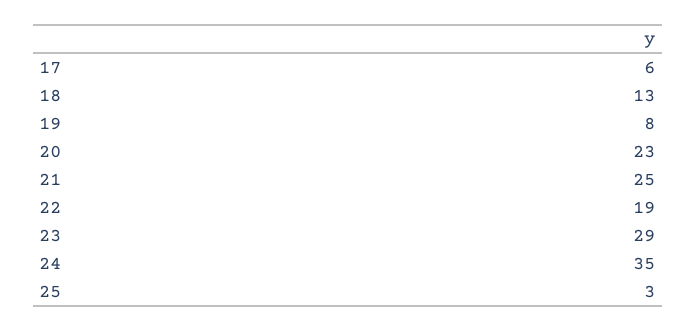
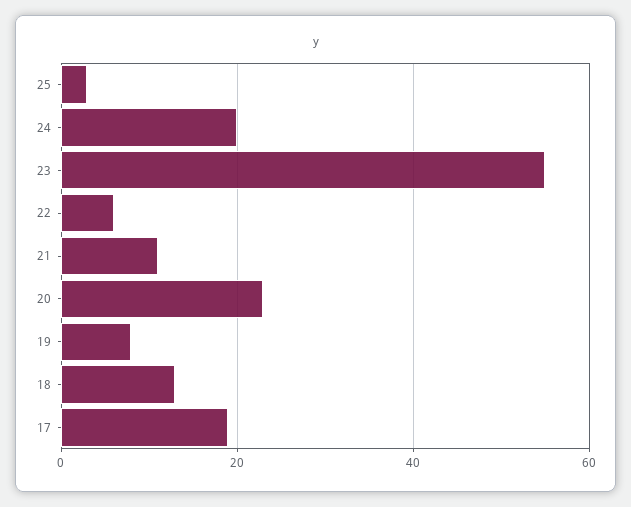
  {
-   "17": 6,
+   "17": 20,
    "18": 13,
    "19": 8,
    "20": 23,
-   "21": 25,
+   "21": 10,
-   "22": 19,
+   "22": 5,
-   "23": 29,
+   "23": 55,
-   "24": 35,
+   "24": 20,
    "25": 3
  }

